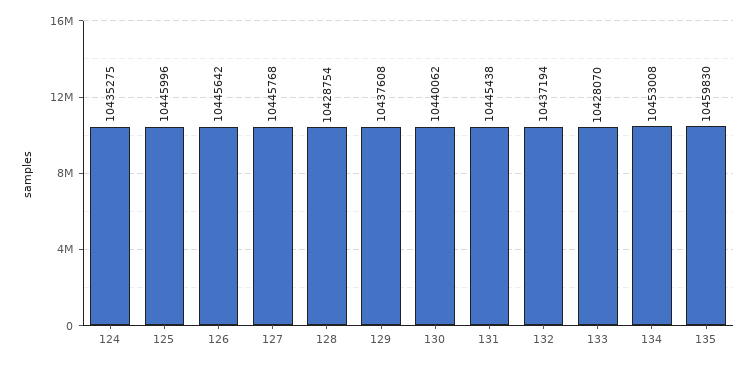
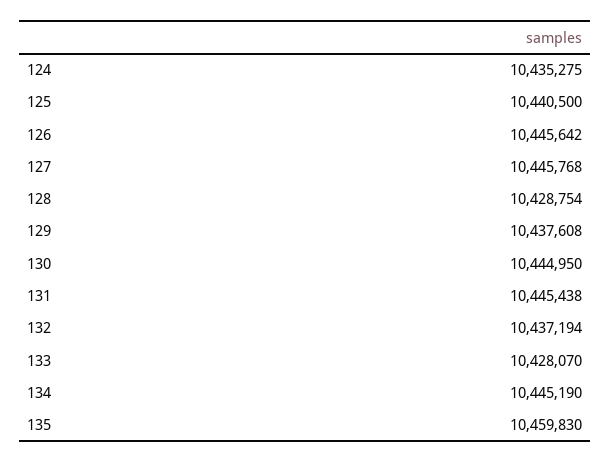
  {
    "124": 10435275,
-   "125": 10445996,
+   "125": 10440500,
    "126": 10445642,
    "127": 10445768,
    "128": 10428754,
    "129": 10437608,
-   "130": 10440062,
+   "130": 10444950,
    "131": 10445438,
    "132": 10437194,
    "133": 10428070,
-   "134": 10453008,
+   "134": 10445190,
    "135": 10459830
  }

